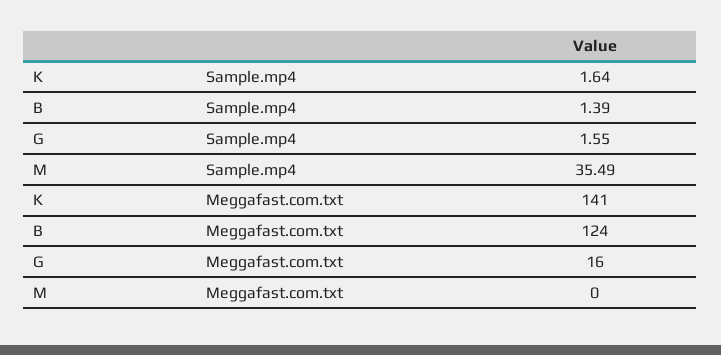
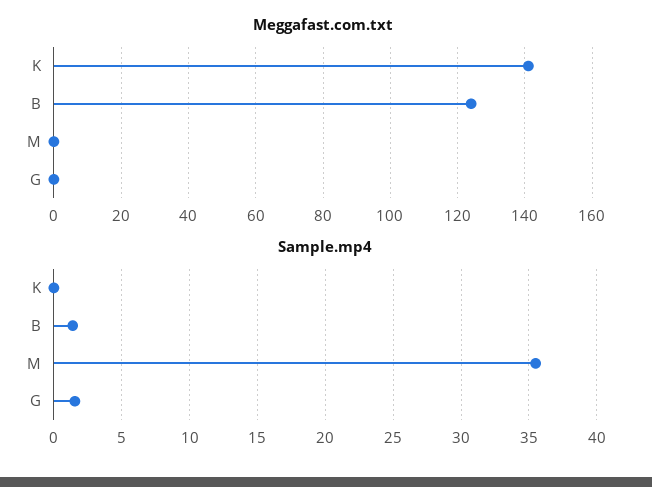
  {
    "Sample.mp4": {
-     "K": 1.64,
+     "K": 0,
      "B": 1.39,
      "G": 1.55,
      "M": 35.49
    },
    "Meggafast.com.txt": {
      "K": 141,
      "B": 124,
-     "G": 16,
+     "G": 0,
      "M": 0
    }
  }

